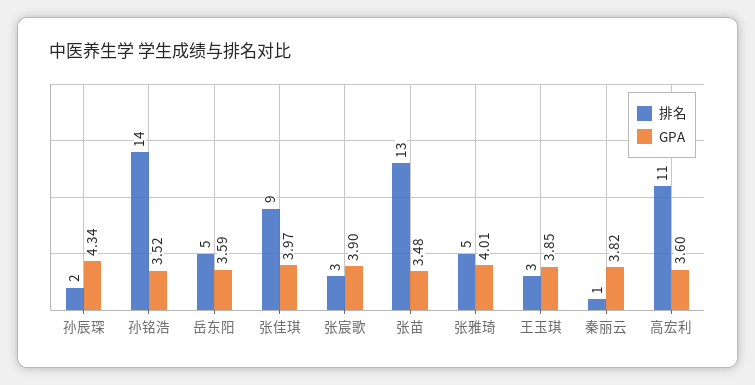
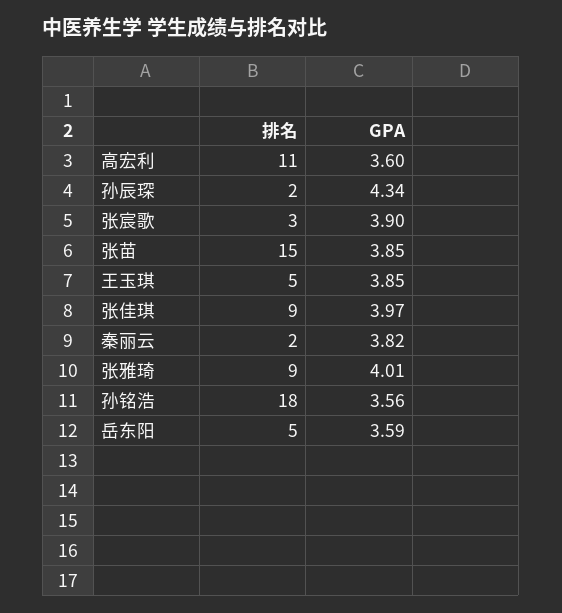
  {
    "排名": {
      "孙辰琛": 2,
-     "孙铭浩": 14,
+     "孙铭浩": 18,
      "岳东阳": 5,
      "张佳琪": 9,
      "张宸歌": 3,
-     "张苗": 13,
+     "张苗": 15,
-     "张雅琦": 5,
+     "张雅琦": 9,
-     "王玉琪": 3,
+     "王玉琪": 5,
-     "秦丽云": 1,
+     "秦丽云": 2,
      "高宏利": 11
    },
    "GPA": {
      "孙辰琛": 4.34,
-     "孙铭浩": 3.52,
+     "孙铭浩": 3.56,
      "岳东阳": 3.59,
      "张佳琪": 3.97,
      "张宸歌": 3.9,
-     "张苗": 3.48,
+     "张苗": 3.85,
      "张雅琦": 4.01,
      "王玉琪": 3.85,
      "秦丽云": 3.82,
      "高宏利": 3.6
    }
  }

